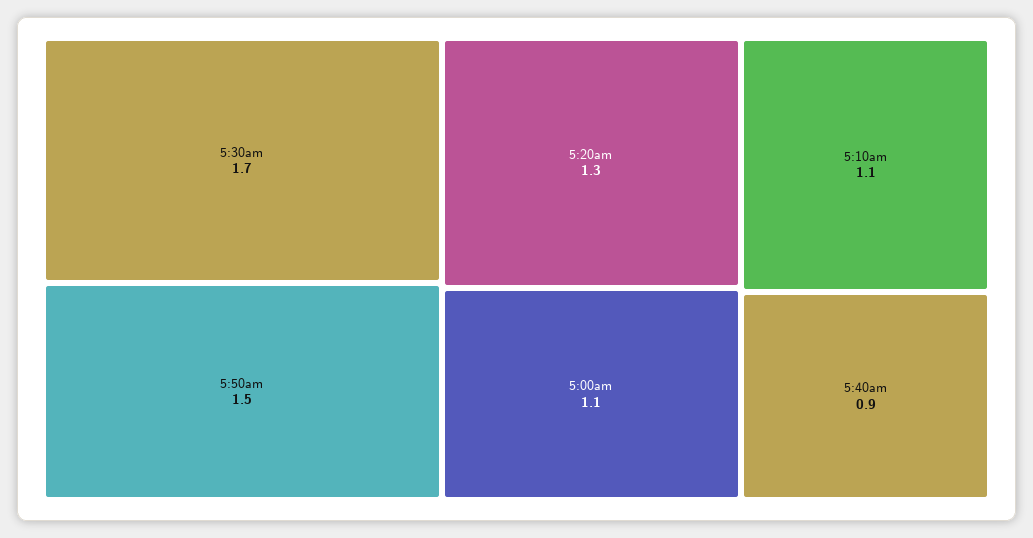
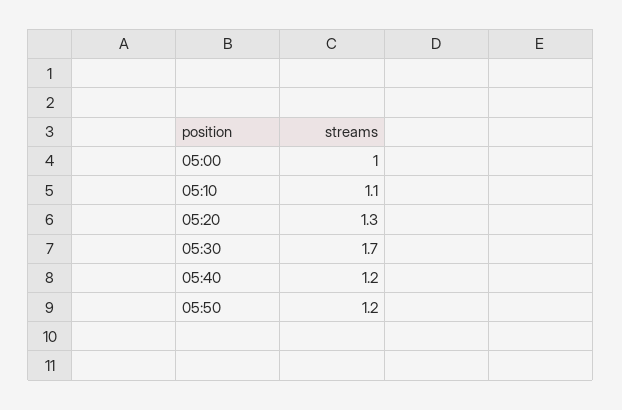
  {
    "5:30am": 1.7,
-   "5:50am": 1.5,
+   "5:50am": 1.2,
    "5:20am": 1.3,
-   "5:00am": 1.1,
+   "5:00am": 1,
    "5:10am": 1.1,
-   "5:40am": 0.9
+   "5:40am": 1.2
  }

